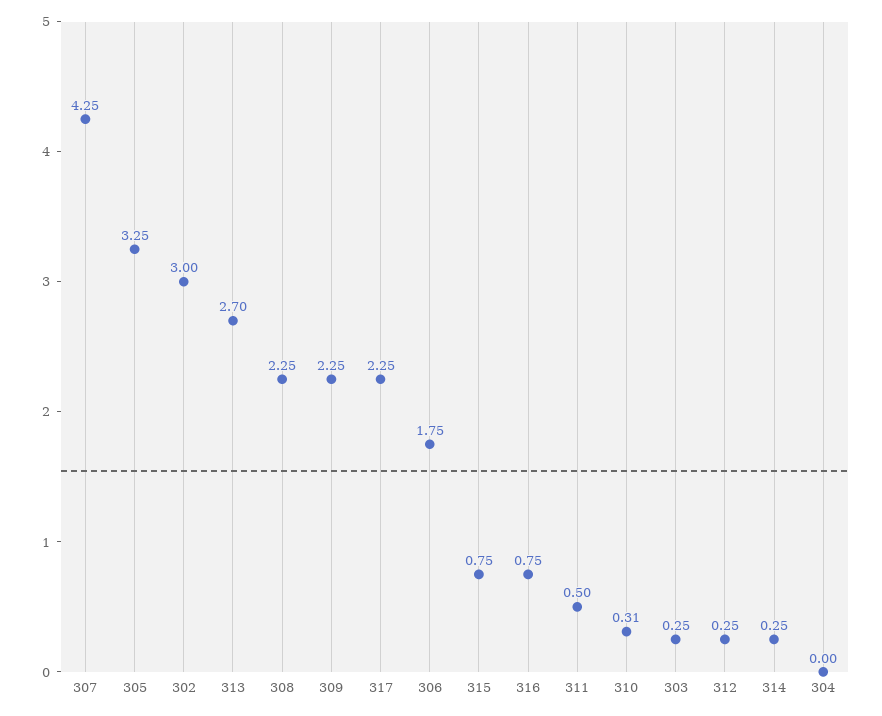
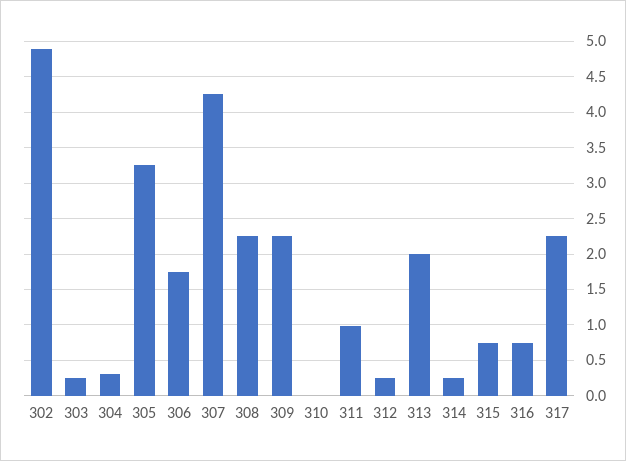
  {
    "307": 4.25,
    "305": 3.25,
-   "302": 3,
+   "302": 4.9,
-   "313": 2.7,
+   "313": 2,
    "308": 2.25,
    "309": 2.25,
    "317": 2.25,
    "306": 1.75,
    "315": 0.75,
    "316": 0.75,
-   "311": 0.5,
+   "311": 1,
-   "310": 0.31,
+   "310": 0,
    "303": 0.25,
    "312": 0.25,
    "314": 0.25,
-   "304": 0
+   "304": 0.3
  }

